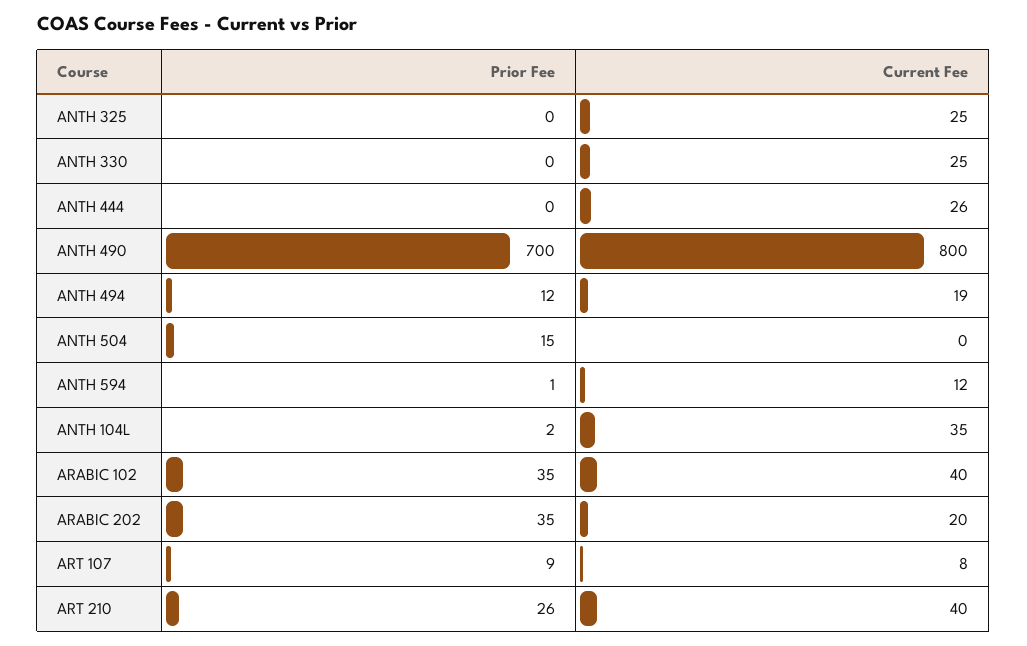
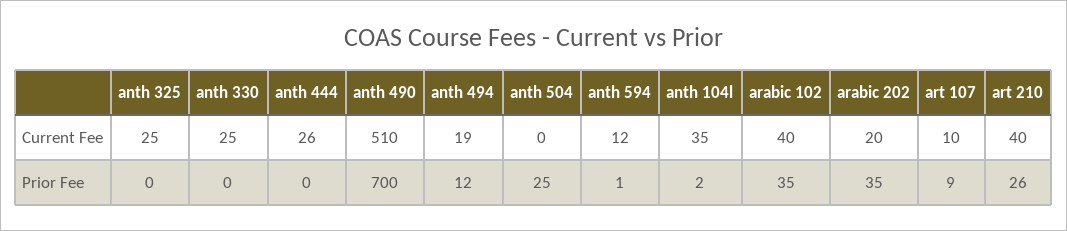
  {
    "Prior Fee": {
      "ANTH 325": 0,
      "ANTH 330": 0,
      "ANTH 444": 0,
      "ANTH 490": 700,
      "ANTH 494": 12,
-     "ANTH 504": 15,
+     "ANTH 504": 25,
      "ANTH 594": 1,
      "ANTH 104L": 2,
      "ARABIC 102": 35,
      "ARABIC 202": 35,
      "ART 107": 9,
      "ART 210": 26
    },
    "Current Fee": {
      "ANTH 325": 25,
      "ANTH 330": 25,
      "ANTH 444": 26,
-     "ANTH 490": 800,
+     "ANTH 490": 510,
      "ANTH 494": 19,
      "ANTH 504": 0,
      "ANTH 594": 12,
      "ANTH 104L": 35,
      "ARABIC 102": 40,
      "ARABIC 202": 20,
-     "ART 107": 8,
+     "ART 107": 10,
      "ART 210": 40
    }
  }

